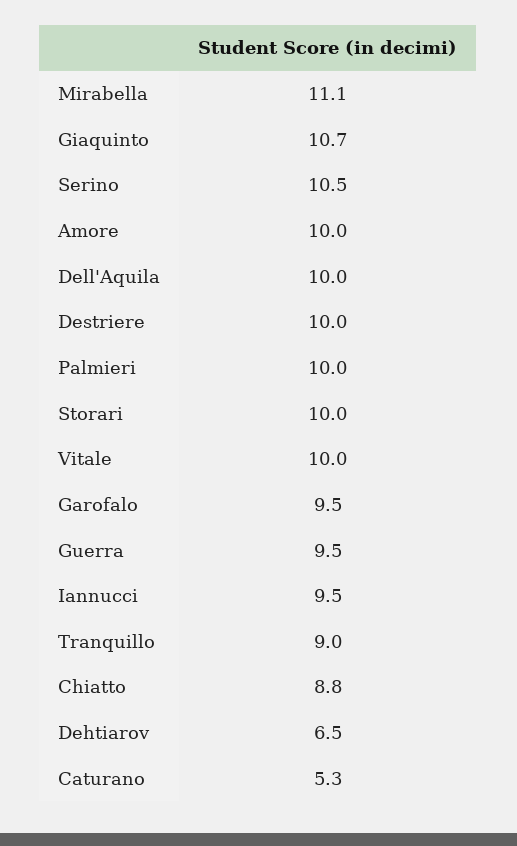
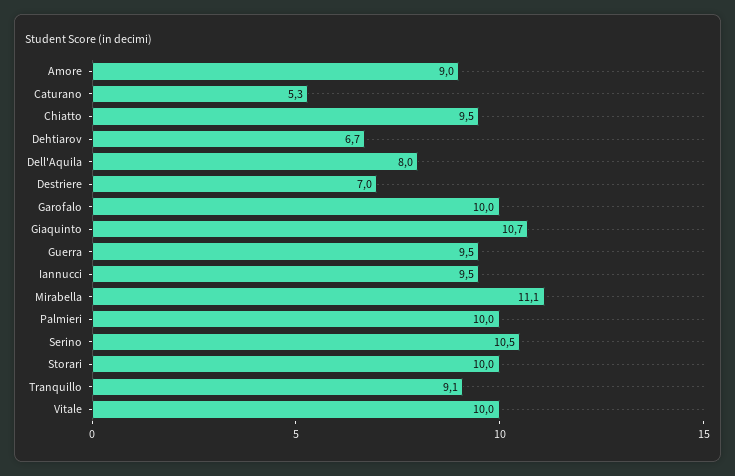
  {
    "Mirabella": 11.1,
    "Giaquinto": 10.7,
    "Serino": 10.5,
-   "Amore": 10,
+   "Amore": 9,
-   "Dell'Aquila": 10,
+   "Dell'Aquila": 8,
-   "Destriere": 10,
+   "Destriere": 7,
    "Palmieri": 10,
    "Storari": 10,
    "Vitale": 10,
-   "Garofalo": 9.5,
+   "Garofalo": 10,
    "Guerra": 9.5,
    "Iannucci": 9.5,
-   "Tranquillo": 9,
+   "Tranquillo": 9.1,
-   "Chiatto": 8.8,
+   "Chiatto": 9.5,
-   "Dehtiarov": 6.5,
+   "Dehtiarov": 6.7,
    "Caturano": 5.3
  }

